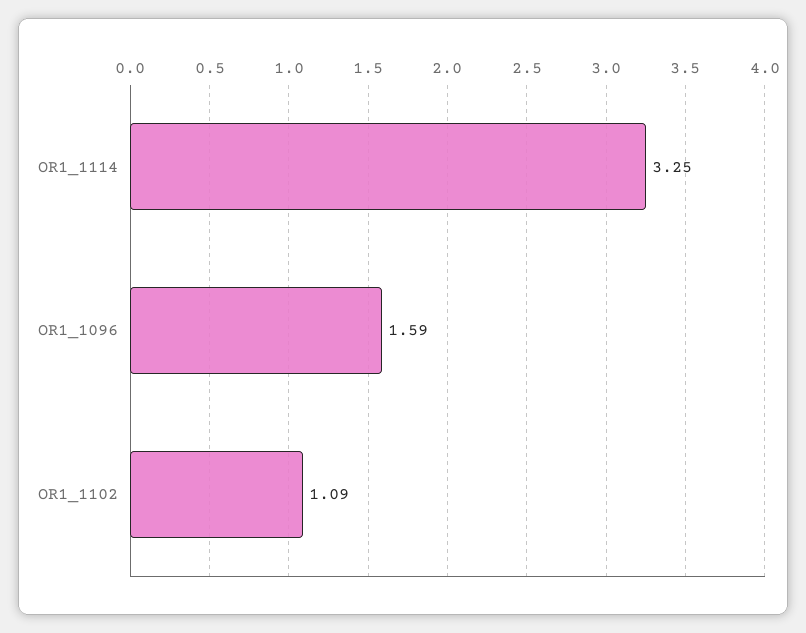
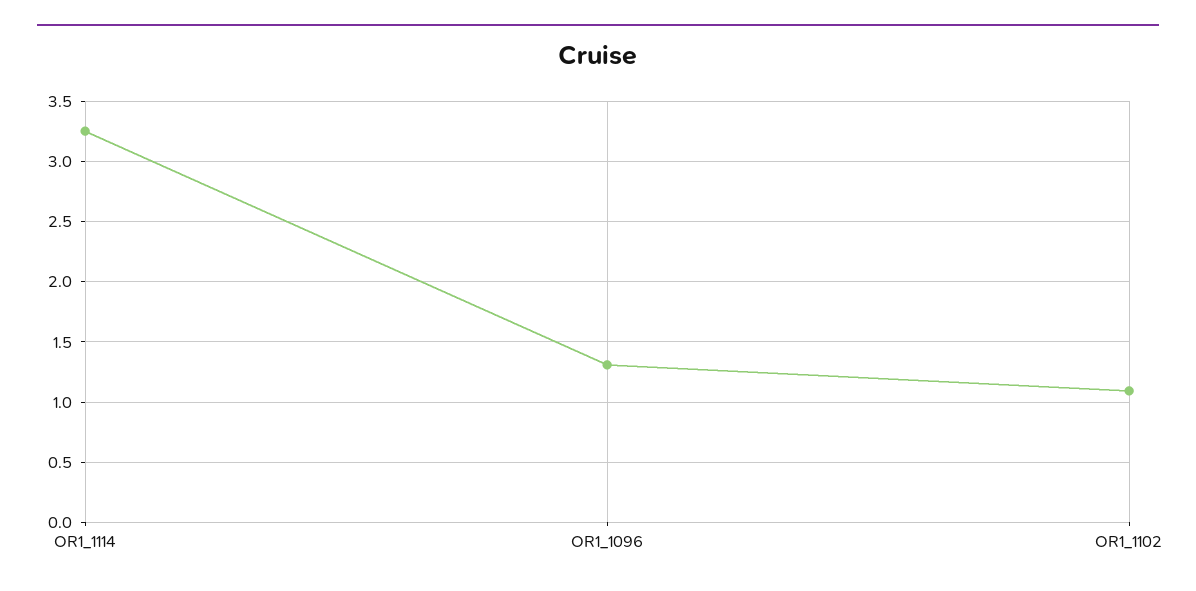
  {
    "OR1_1114": 3.25,
-   "OR1_1096": 1.59,
+   "OR1_1096": 1.3,
    "OR1_1102": 1.09
  }

